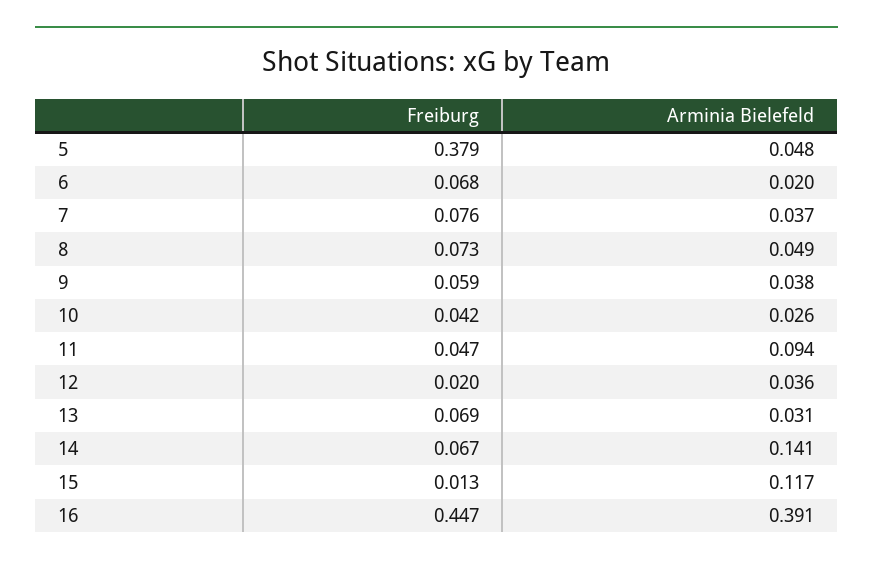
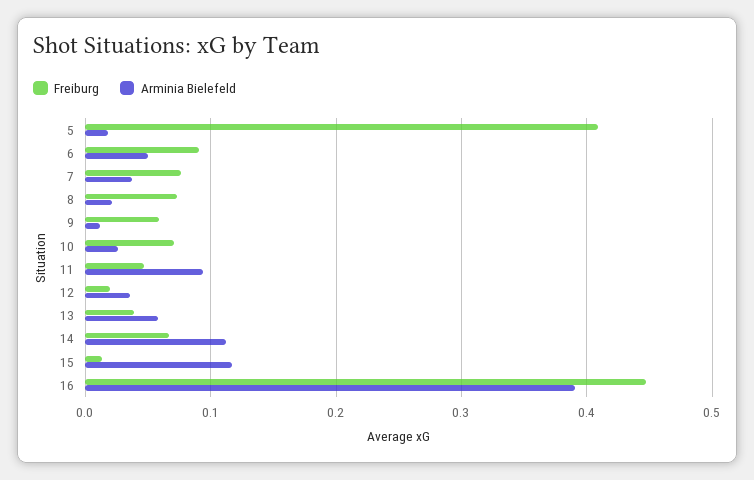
  {
    "Freiburg": {
-     "5": 0.379,
+     "5": 0.41,
-     "6": 0.068,
+     "6": 0.09,
      "7": 0.076,
      "8": 0.073,
      "9": 0.059,
-     "10": 0.042,
+     "10": 0.07,
      "11": 0.047,
      "12": 0.02,
-     "13": 0.069,
+     "13": 0.04,
      "14": 0.067,
      "15": 0.013,
      "16": 0.447
    },
    "Arminia Bielefeld": {
-     "5": 0.048,
+     "5": 0.02,
-     "6": 0.02,
+     "6": 0.05,
      "7": 0.037,
-     "8": 0.049,
+     "8": 0.02,
-     "9": 0.038,
+     "9": 0.01,
      "10": 0.026,
      "11": 0.094,
      "12": 0.036,
-     "13": 0.031,
+     "13": 0.06,
-     "14": 0.141,
+     "14": 0.11,
      "15": 0.117,
      "16": 0.391
    }
  }

